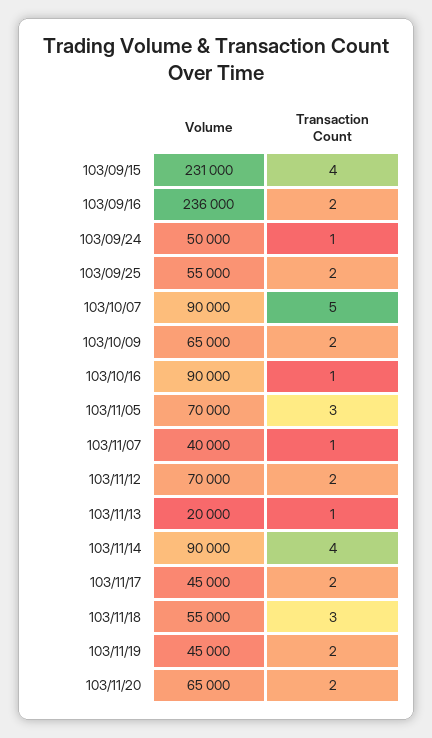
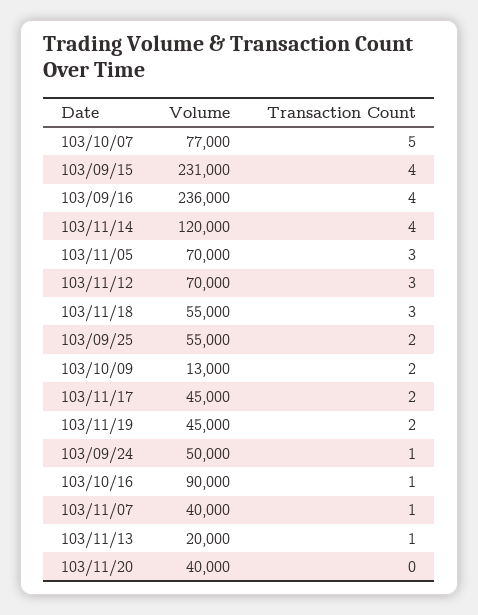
  {
    "Volume": {
      "103/09/15": 231000,
      "103/09/16": 236000,
      "103/09/24": 50000,
      "103/09/25": 55000,
-     "103/10/07": 90000,
+     "103/10/07": 77000,
-     "103/10/09": 65000,
+     "103/10/09": 13000,
      "103/10/16": 90000,
      "103/11/05": 70000,
      "103/11/07": 40000,
      "103/11/12": 70000,
      "103/11/13": 20000,
-     "103/11/14": 90000,
+     "103/11/14": 120000,
      "103/11/17": 45000,
      "103/11/18": 55000,
      "103/11/19": 45000,
-     "103/11/20": 65000
+     "103/11/20": 40000
    },
    "Transaction Count": {
      "103/09/15": 4,
-     "103/09/16": 2,
+     "103/09/16": 4,
      "103/09/24": 1,
      "103/09/25": 2,
      "103/10/07": 5,
      "103/10/09": 2,
      "103/10/16": 1,
      "103/11/05": 3,
      "103/11/07": 1,
-     "103/11/12": 2,
+     "103/11/12": 3,
      "103/11/13": 1,
      "103/11/14": 4,
      "103/11/17": 2,
      "103/11/18": 3,
      "103/11/19": 2,
-     "103/11/20": 2
+     "103/11/20": 0
    }
  }

